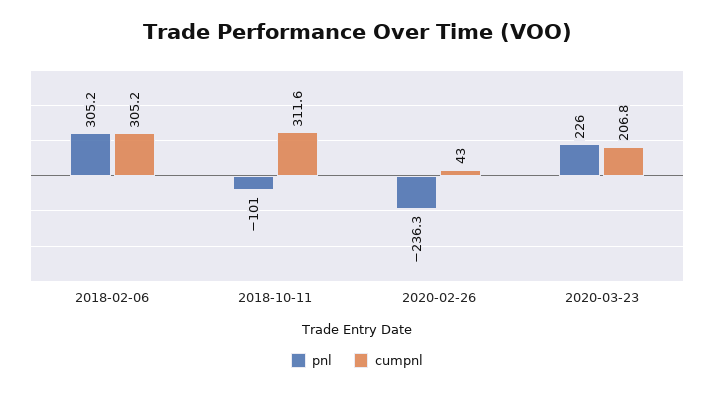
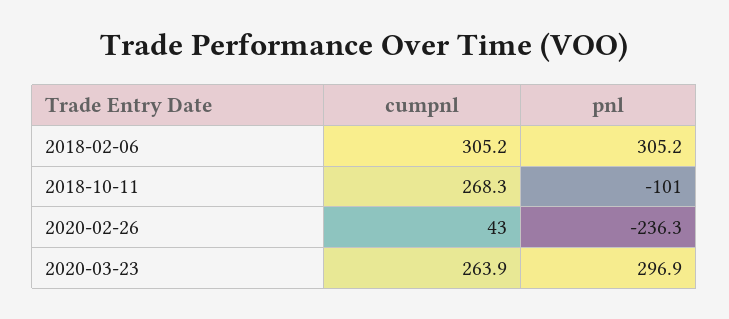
  {
    "pnl": {
      "2018-02-06": 305.2,
      "2018-10-11": -101,
      "2020-02-26": -236.3,
-     "2020-03-23": 226
+     "2020-03-23": 296.9
    },
    "cumpnl": {
      "2018-02-06": 305.2,
-     "2018-10-11": 311.6,
+     "2018-10-11": 268.3,
      "2020-02-26": 43,
-     "2020-03-23": 206.8
+     "2020-03-23": 263.9
    }
  }

